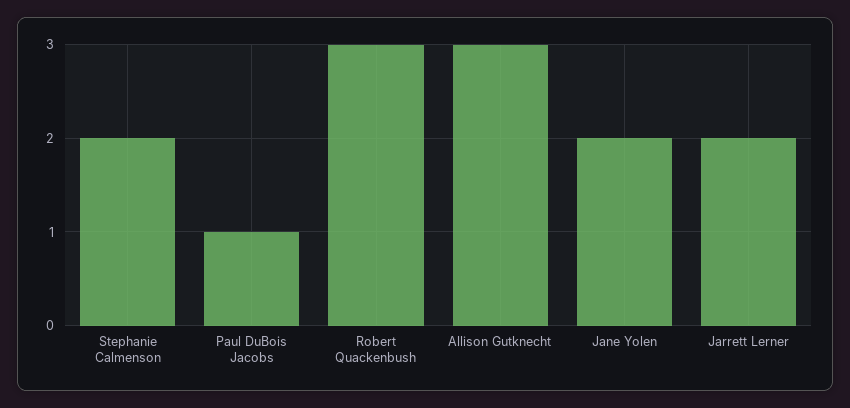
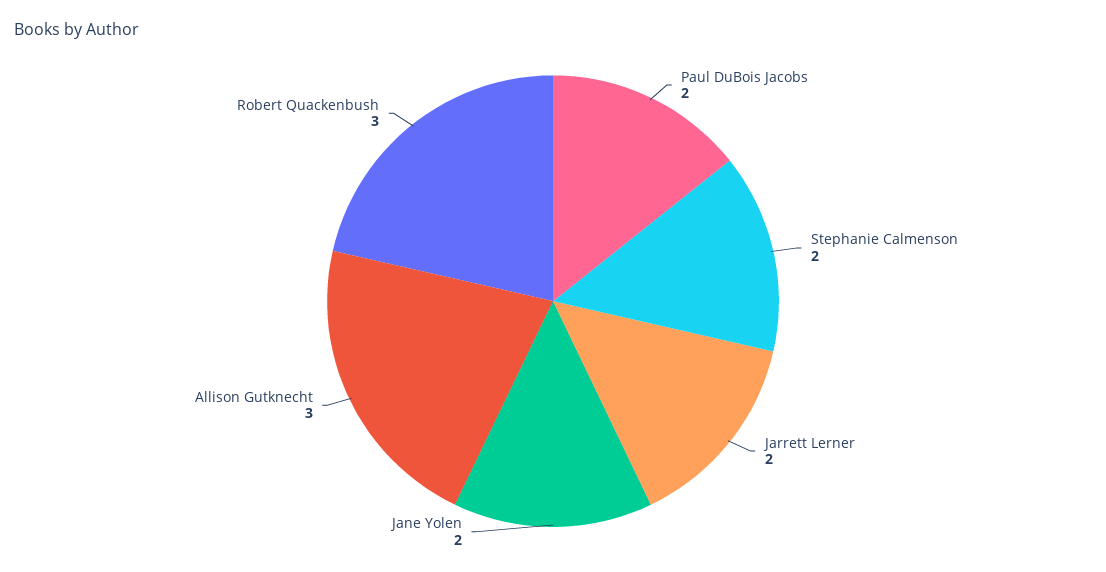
  {
    "Stephanie Calmenson": 2,
-   "Paul DuBois Jacobs": 1,
+   "Paul DuBois Jacobs": 2,
    "Robert Quackenbush": 3,
    "Allison Gutknecht": 3,
    "Jane Yolen": 2,
    "Jarrett Lerner": 2
  }

